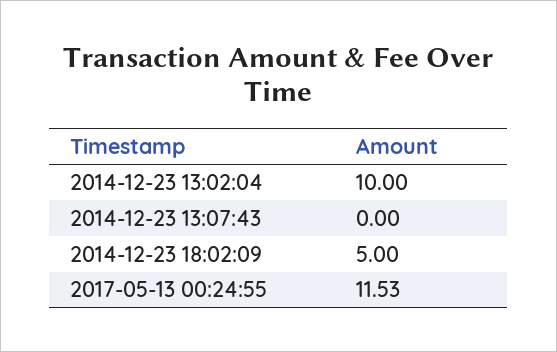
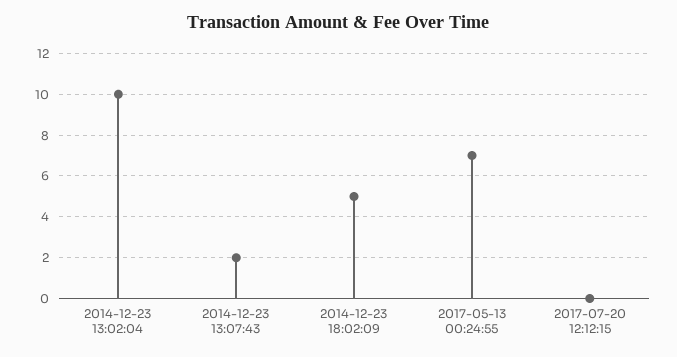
  {
    "2014-12-23 13:02:04": 10,
-   "2014-12-23 13:07:43": 0,
+   "2014-12-23 13:07:43": 2,
    "2014-12-23 18:02:09": 5,
-   "2017-05-13 00:24:55": 11.53
+   "2017-05-13 00:24:55": 7,
+   "2017-07-20 12:12:15": 0
  }

